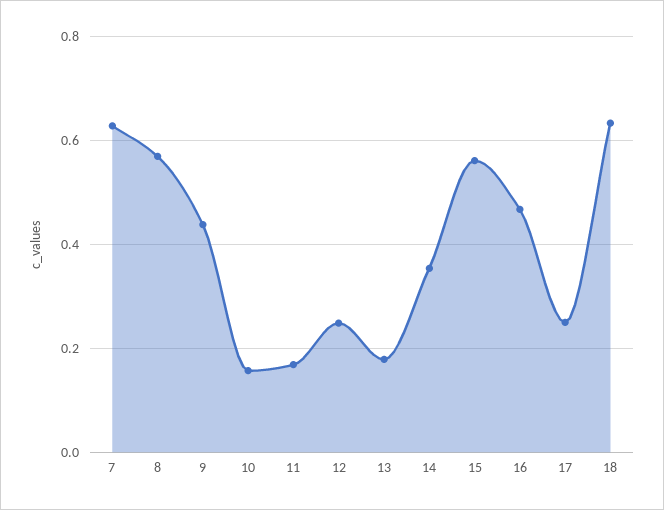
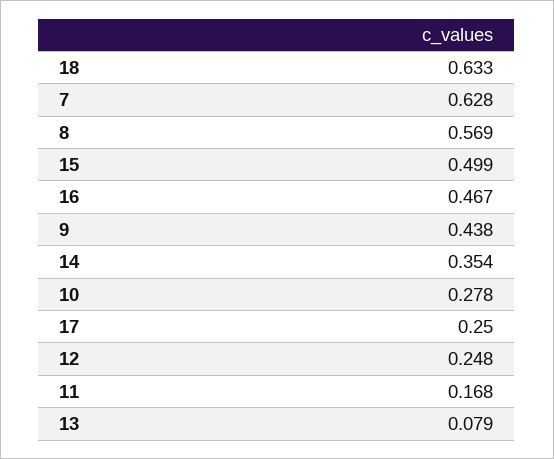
  {
    "7": 0.628,
    "8": 0.569,
    "9": 0.438,
-   "10": 0.16,
+   "10": 0.278,
    "11": 0.168,
    "12": 0.248,
-   "13": 0.18,
+   "13": 0.079,
    "14": 0.354,
-   "15": 0.56,
+   "15": 0.499,
    "16": 0.467,
    "17": 0.25,
    "18": 0.633
  }

